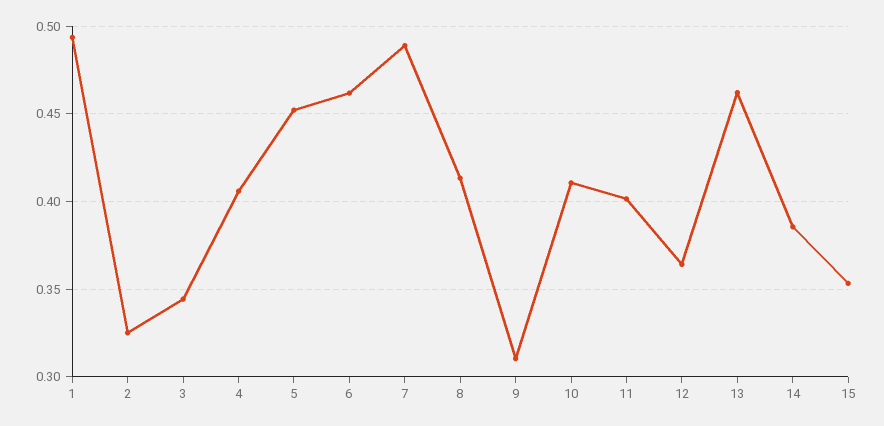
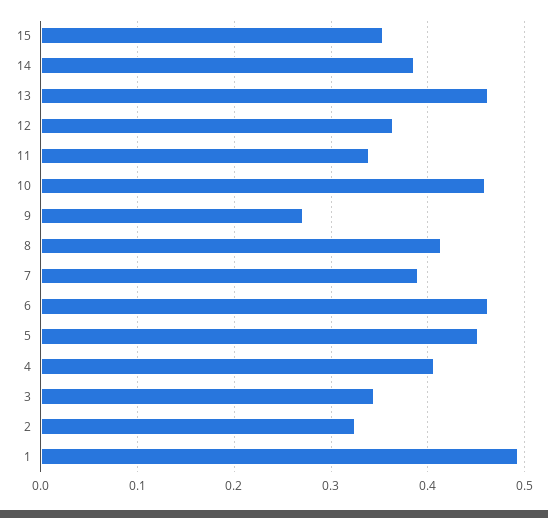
  {
    "1": 0.495,
    "2": 0.325,
    "3": 0.345,
    "4": 0.405,
    "5": 0.45,
    "6": 0.46,
-   "7": 0.49,
+   "7": 0.39,
    "8": 0.415,
-   "9": 0.31,
+   "9": 0.27,
-   "10": 0.41,
+   "10": 0.46,
-   "11": 0.4,
+   "11": 0.34,
    "12": 0.365,
    "13": 0.46,
    "14": 0.385,
    "15": 0.355
  }

